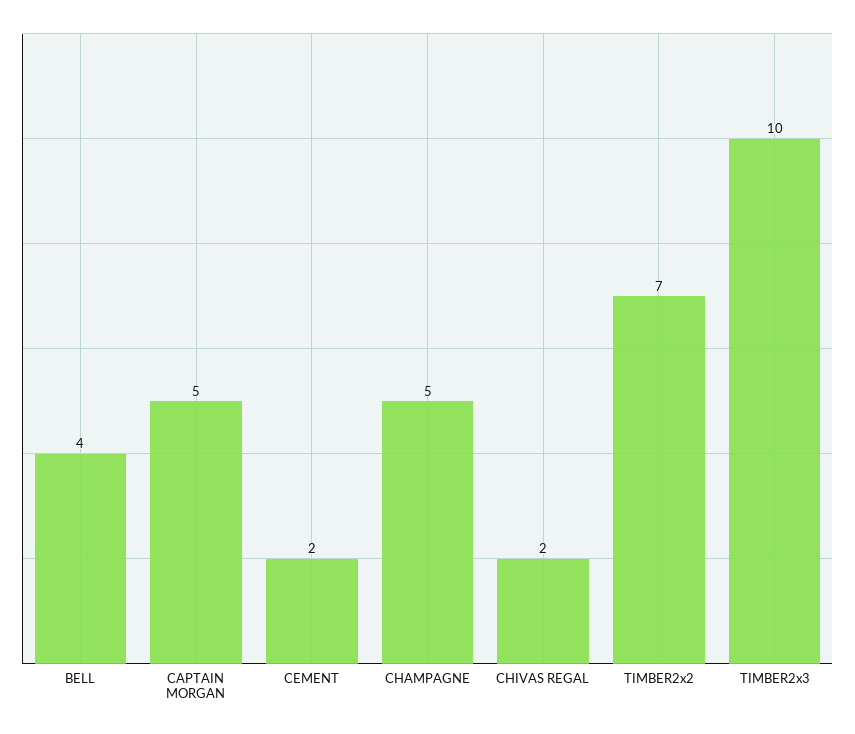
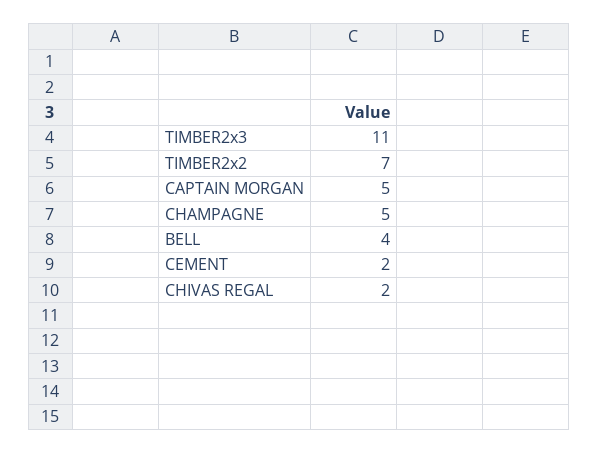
  {
    "BELL": 4,
    "CAPTAIN MORGAN": 5,
    "CEMENT": 2,
    "CHAMPAGNE": 5,
    "CHIVAS REGAL": 2,
    "TIMBER2x2": 7,
-   "TIMBER2x3": 10
+   "TIMBER2x3": 11
  }

